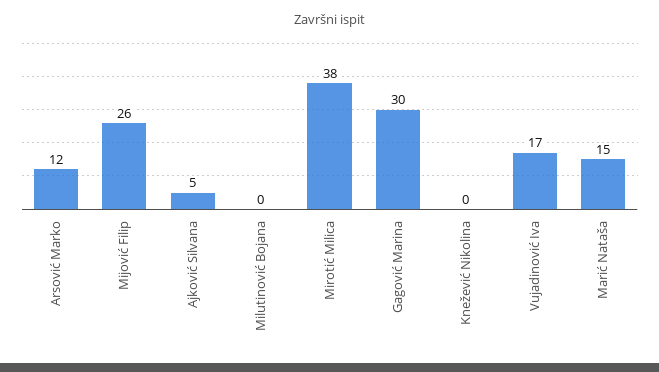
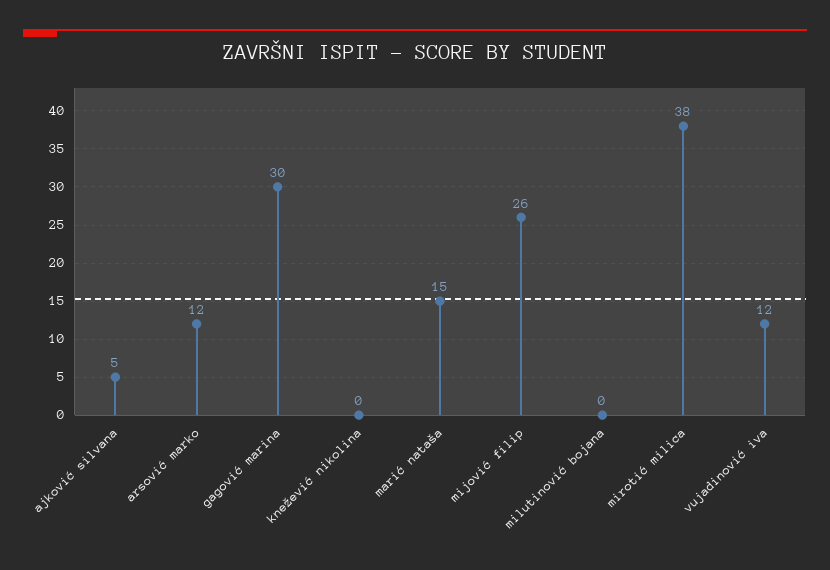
  {
    "Arsović Marko": 12,
    "Mijović Filip": 26,
    "Ajković Silvana": 5,
    "Milutinović Bojana": 0,
    "Mirotić Milica": 38,
    "Gagović Marina": 30,
    "Knežević Nikolina": 0,
-   "Vujadinović Iva": 17,
+   "Vujadinović Iva": 12,
    "Marić Nataša": 15
  }

